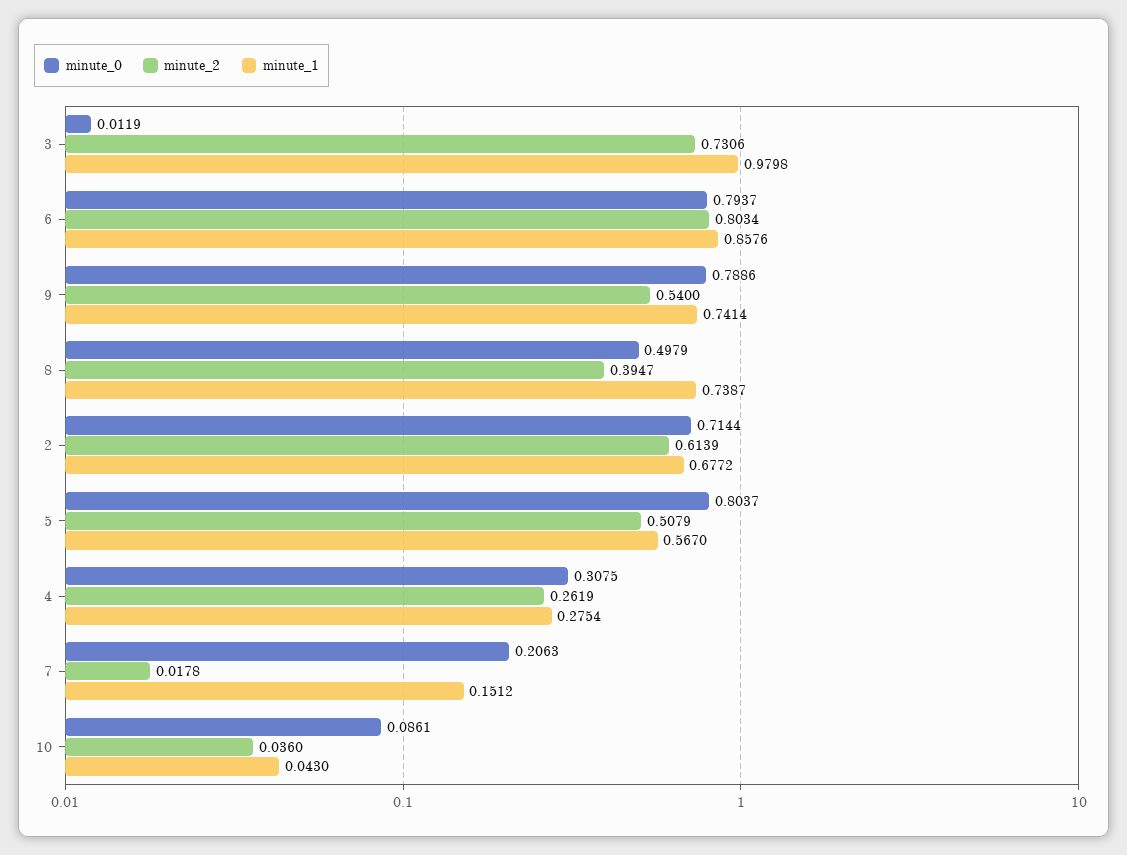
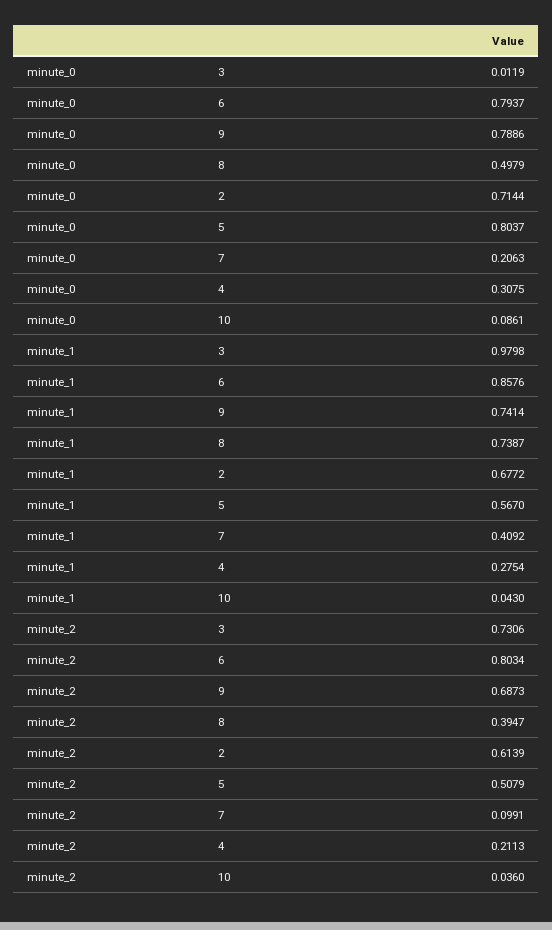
  {
    "minute_0": {
      "3": 0.0119,
      "6": 0.7937,
      "9": 0.7886,
      "8": 0.4979,
      "2": 0.7144,
      "5": 0.8037,
      "4": 0.3075,
      "7": 0.2063,
      "10": 0.0861
    },
    "minute_2": {
      "3": 0.7306,
      "6": 0.8034,
-     "9": 0.54,
+     "9": 0.6873,
      "8": 0.3947,
      "2": 0.6139,
      "5": 0.5079,
-     "4": 0.2619,
+     "4": 0.2113,
-     "7": 0.0178,
+     "7": 0.0991,
      "10": 0.036
    },
    "minute_1": {
      "3": 0.9798,
      "6": 0.8576,
      "9": 0.7414,
      "8": 0.7387,
      "2": 0.6772,
      "5": 0.567,
      "4": 0.2754,
-     "7": 0.1512,
+     "7": 0.4092,
      "10": 0.043
    }
  }

